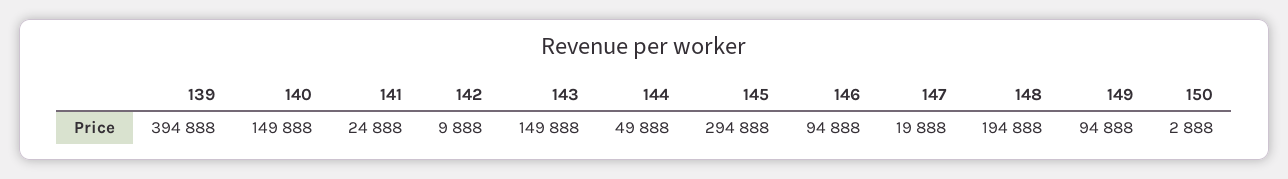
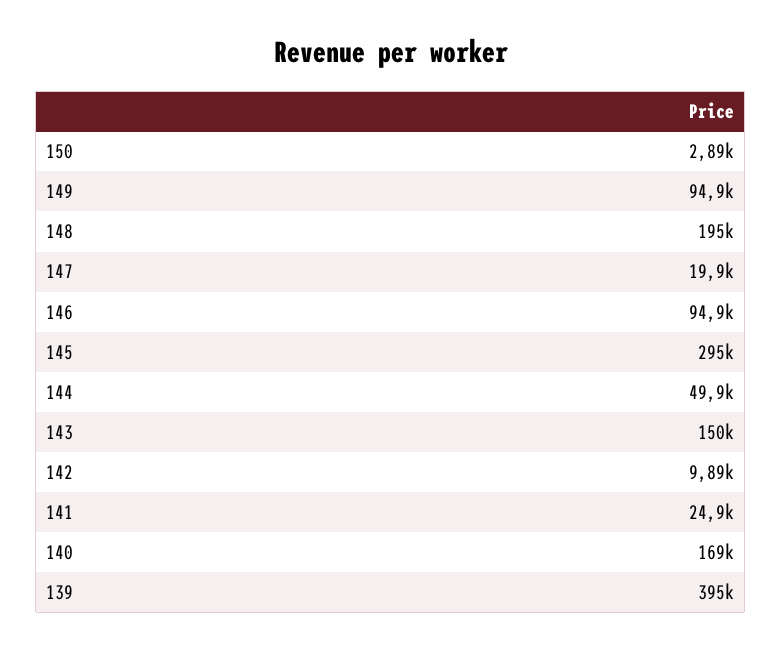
  {
    "139": 394888,
-   "140": 149888,
+   "140": 169000,
    "141": 24888,
    "142": 9888,
    "143": 149888,
    "144": 49888,
    "145": 294888,
    "146": 94888,
    "147": 19888,
    "148": 194888,
    "149": 94888,
    "150": 2888
  }

